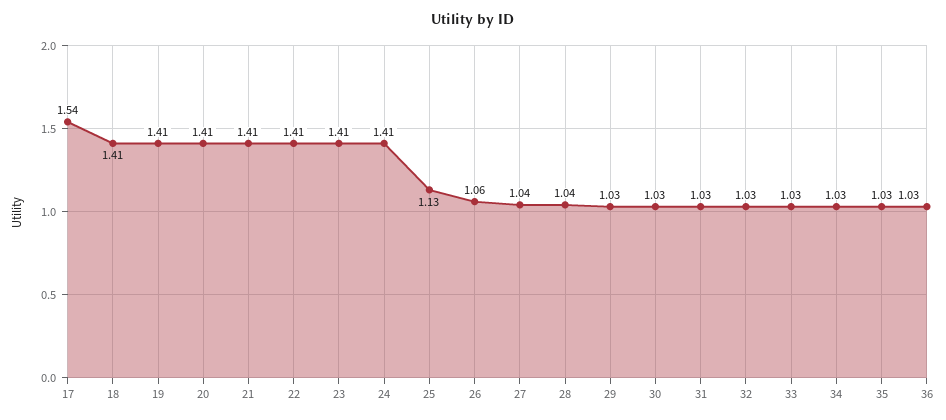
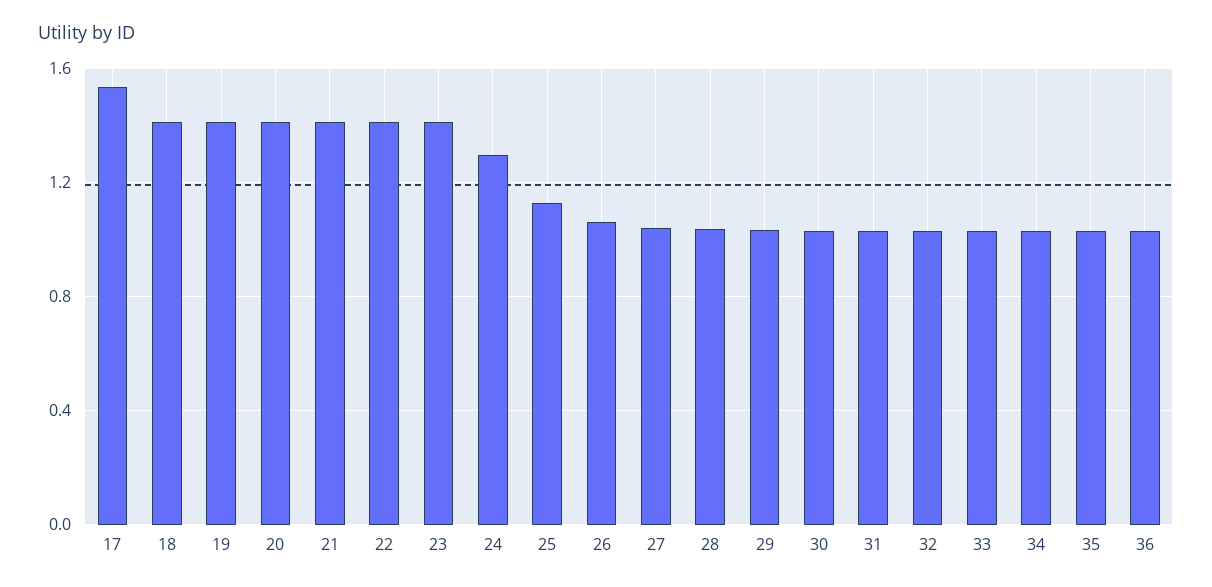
  {
    "17": 1.54,
    "18": 1.41,
    "19": 1.41,
    "20": 1.41,
    "21": 1.41,
    "22": 1.41,
    "23": 1.41,
-   "24": 1.41,
+   "24": 1.3,
    "25": 1.13,
    "26": 1.06,
    "27": 1.04,
    "28": 1.04,
    "29": 1.03,
    "30": 1.03,
    "31": 1.03,
    "32": 1.03,
    "33": 1.03,
    "34": 1.03,
    "35": 1.03,
    "36": 1.03
  }

